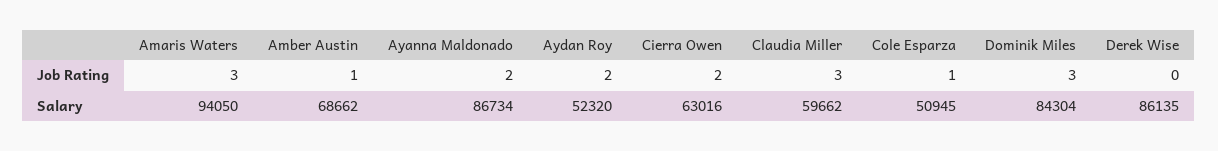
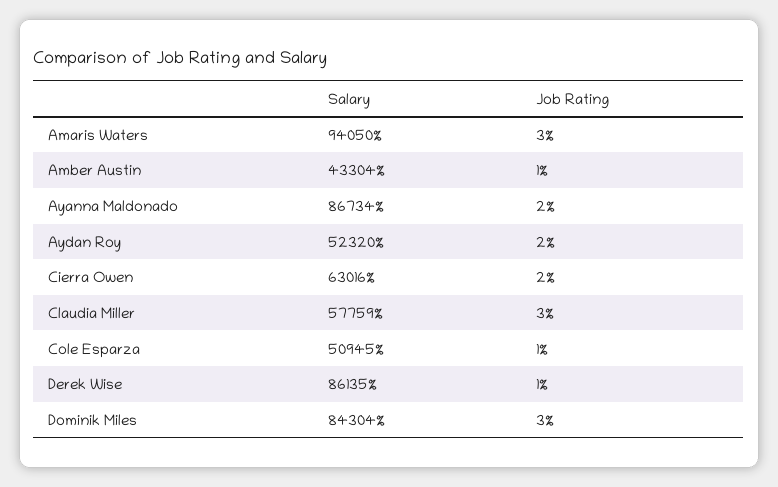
  {
    "Amaris Waters": {
      "Job Rating": 3,
      "Salary": 94050
    },
    "Amber Austin": {
      "Job Rating": 1,
-     "Salary": 68662
+     "Salary": 43304
    },
    "Ayanna Maldonado": {
      "Job Rating": 2,
      "Salary": 86734
    },
    "Aydan Roy": {
      "Job Rating": 2,
      "Salary": 52320
    },
    "Cierra Owen": {
      "Job Rating": 2,
      "Salary": 63016
    },
    "Claudia Miller": {
      "Job Rating": 3,
-     "Salary": 59662
+     "Salary": 57759
    },
    "Cole Esparza": {
      "Job Rating": 1,
      "Salary": 50945
    },
    "Dominik Miles": {
      "Job Rating": 3,
      "Salary": 84304
    },
    "Derek Wise": {
-     "Job Rating": 0,
+     "Job Rating": 1,
      "Salary": 86135
    }
  }

